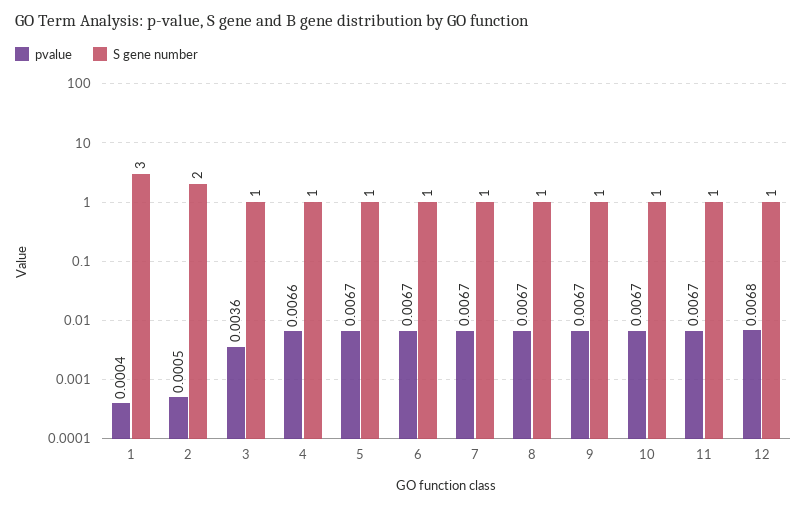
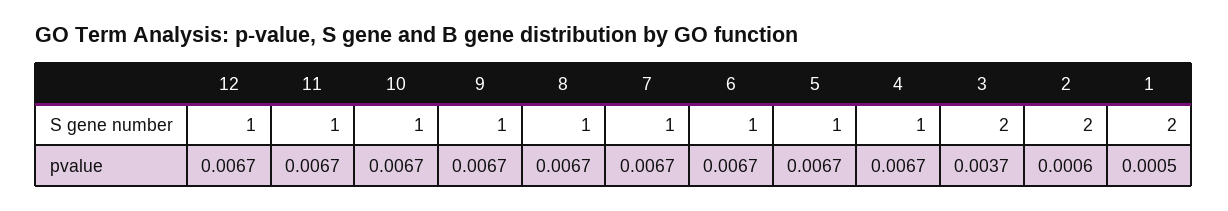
  {
    "pvalue": {
-     "1": 0.0004,
+     "1": 0.0005,
-     "2": 0.0005,
+     "2": 0.0006,
-     "3": 0.0036,
+     "3": 0.0037,
-     "4": 0.0066,
+     "4": 0.0067,
      "5": 0.0067,
      "6": 0.0067,
      "7": 0.0067,
      "8": 0.0067,
      "9": 0.0067,
      "10": 0.0067,
      "11": 0.0067,
-     "12": 0.0068
+     "12": 0.0067
    },
    "S gene number": {
-     "1": 3,
+     "1": 2,
      "2": 2,
-     "3": 1,
+     "3": 2,
      "4": 1,
      "5": 1,
      "6": 1,
      "7": 1,
      "8": 1,
      "9": 1,
      "10": 1,
      "11": 1,
      "12": 1
    }
  }

